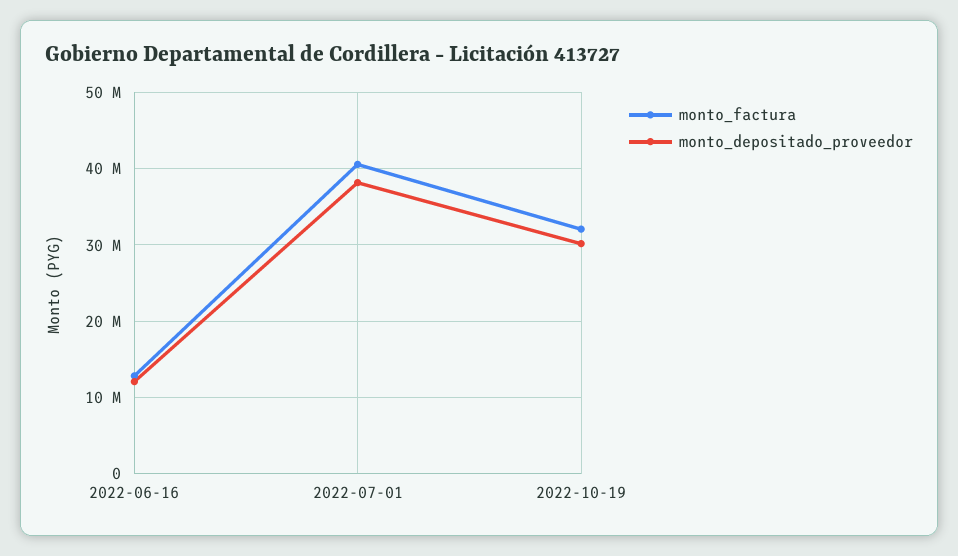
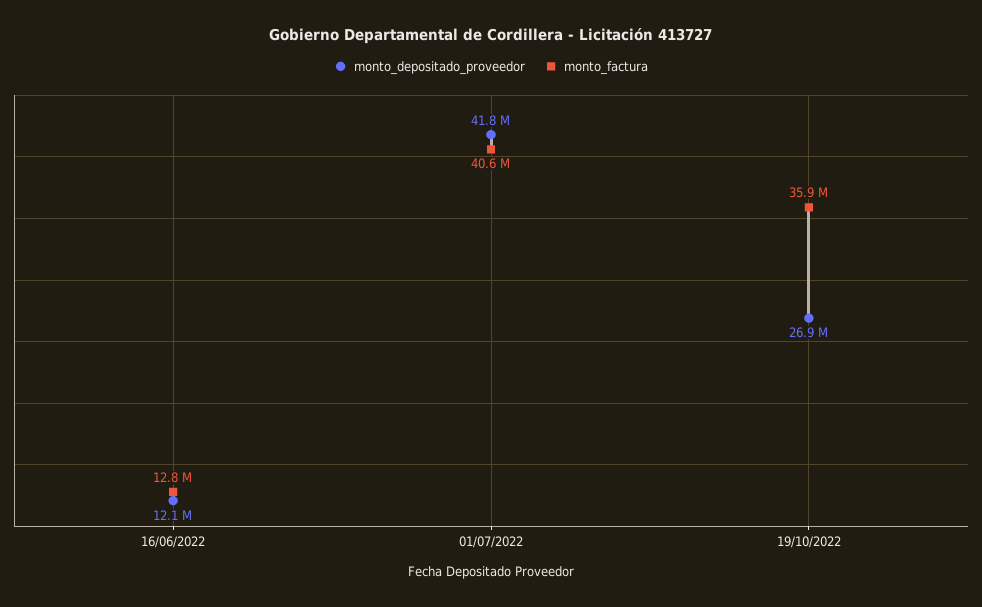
  {
    "monto_factura": {
      "2022-06-16": 12800000,
      "2022-07-01": 40600000,
-     "2022-10-19": 32000000
+     "2022-10-19": 35900000
    },
    "monto_depositado_proveedor": {
      "2022-06-16": 12100000,
-     "2022-07-01": 38000000,
+     "2022-07-01": 41800000,
-     "2022-10-19": 30000000
+     "2022-10-19": 26900000
    }
  }

